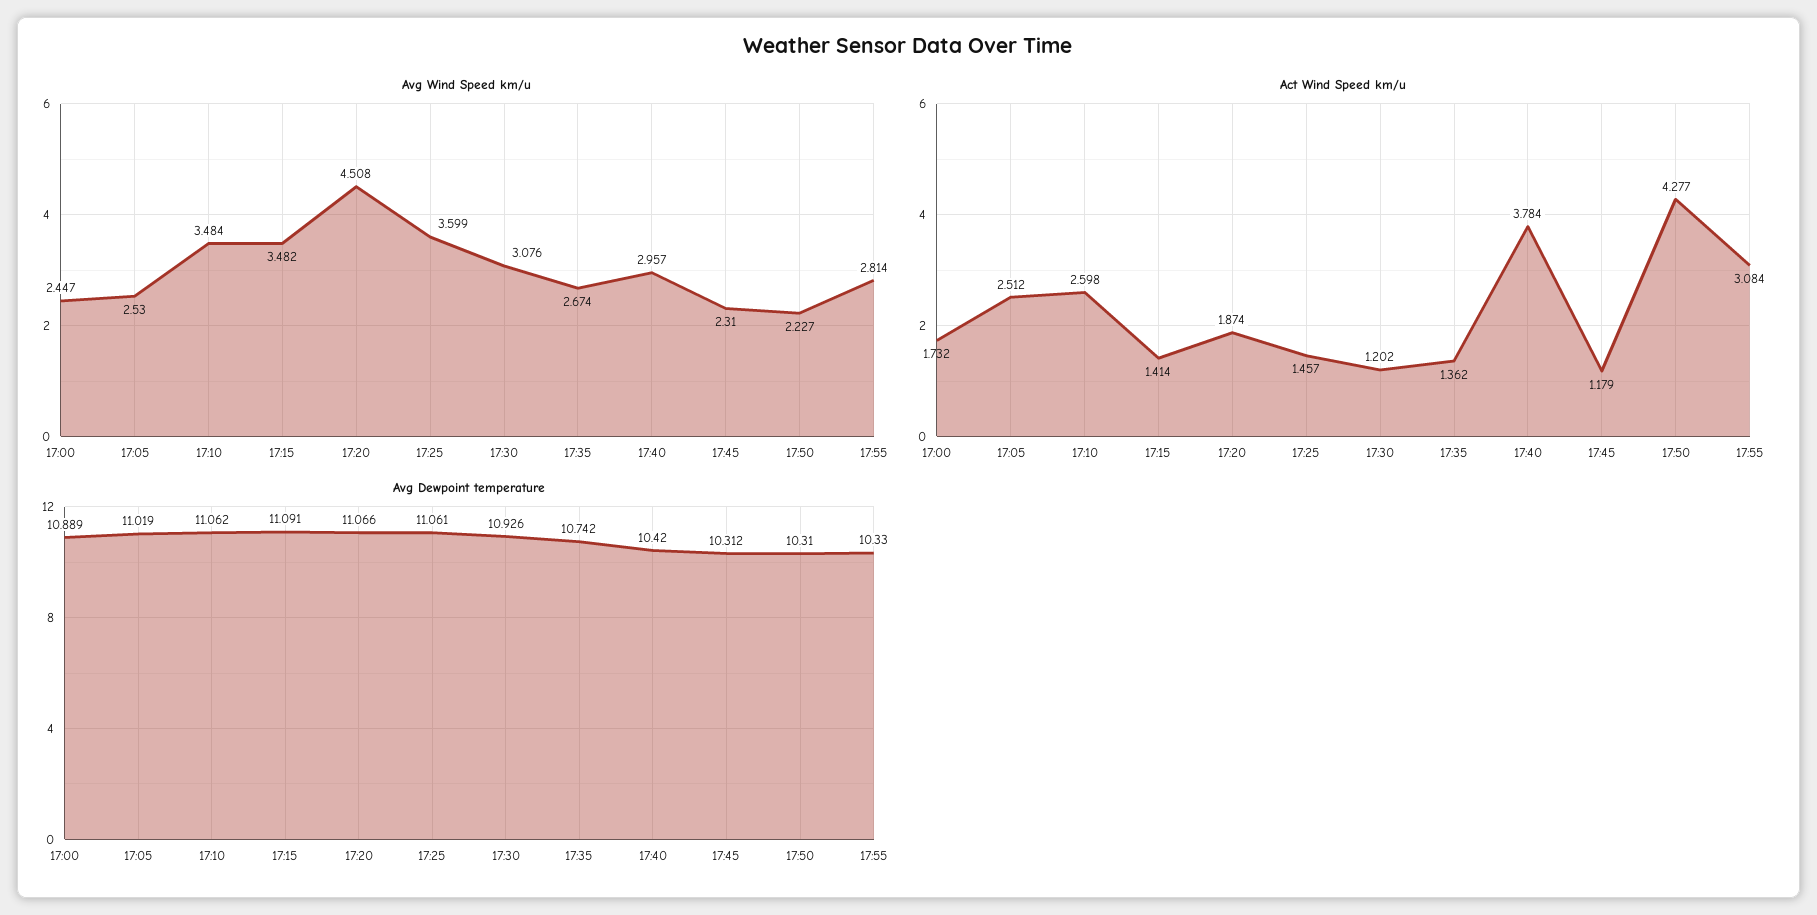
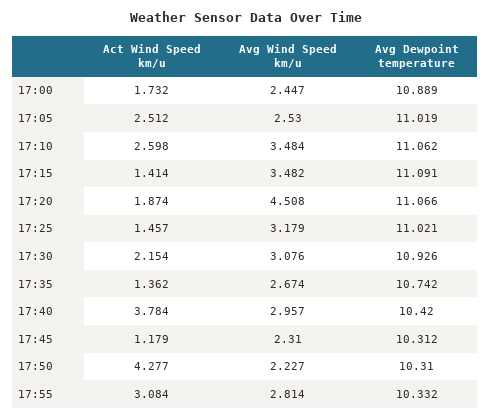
  {
    "Avg Wind Speed km/u": {
      "17:00": 2.447,
      "17:05": 2.53,
      "17:10": 3.484,
      "17:15": 3.482,
      "17:20": 4.508,
-     "17:25": 3.599,
+     "17:25": 3.179,
      "17:30": 3.076,
      "17:35": 2.674,
      "17:40": 2.957,
      "17:45": 2.31,
      "17:50": 2.227,
      "17:55": 2.814
    },
    "Act Wind Speed km/u": {
      "17:00": 1.732,
      "17:05": 2.512,
      "17:10": 2.598,
      "17:15": 1.414,
      "17:20": 1.874,
      "17:25": 1.457,
-     "17:30": 1.202,
+     "17:30": 2.154,
      "17:35": 1.362,
      "17:40": 3.784,
      "17:45": 1.179,
      "17:50": 4.277,
      "17:55": 3.084
    },
    "Avg Dewpoint temperature": {
      "17:00": 10.889,
      "17:05": 11.019,
      "17:10": 11.062,
      "17:15": 11.091,
      "17:20": 11.066,
-     "17:25": 11.061,
+     "17:25": 11.021,
      "17:30": 10.926,
      "17:35": 10.742,
      "17:40": 10.42,
      "17:45": 10.312,
      "17:50": 10.31,
-     "17:55": 10.33
+     "17:55": 10.332
    }
  }

